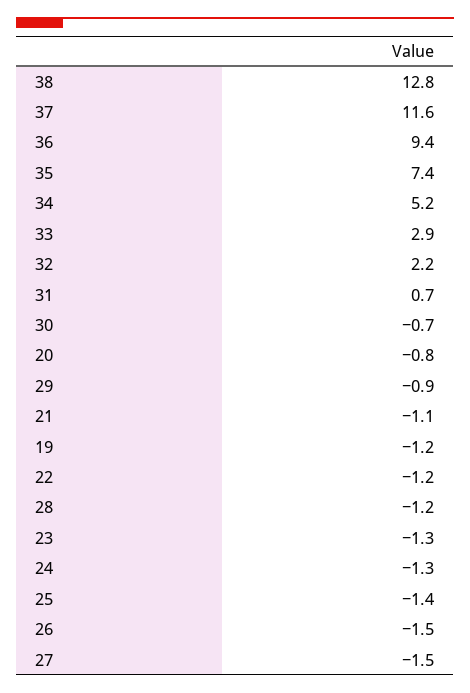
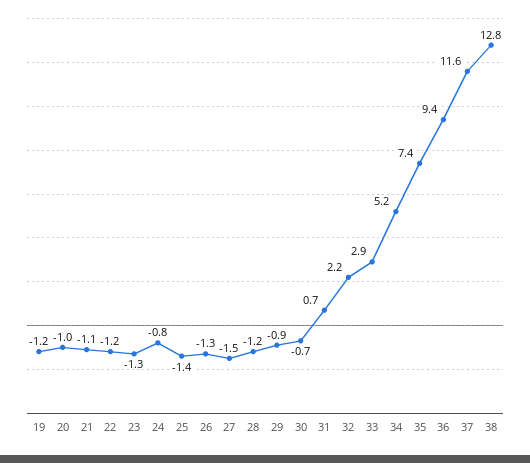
  {
    "38": 12.8,
    "37": 11.6,
    "36": 9.4,
    "35": 7.4,
    "34": 5.2,
    "33": 2.9,
    "32": 2.2,
    "31": 0.7,
    "30": -0.7,
-   "20": -0.8,
+   "20": -1,
    "29": -0.9,
    "21": -1.1,
    "19": -1.2,
    "22": -1.2,
    "28": -1.2,
    "23": -1.3,
-   "24": -1.3,
+   "24": -0.8,
    "25": -1.4,
-   "26": -1.5,
+   "26": -1.3,
    "27": -1.5
  }

